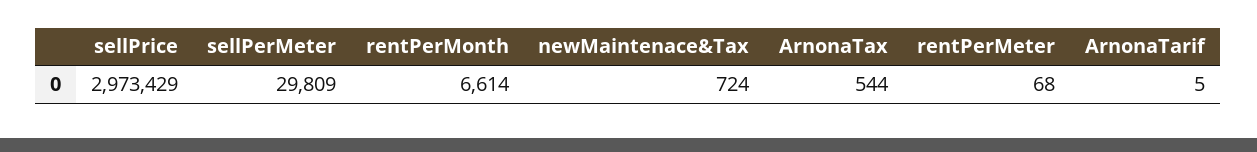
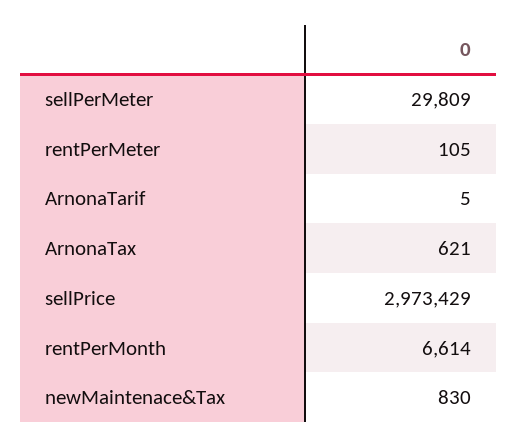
  {
    "sellPrice": 2973429,
    "sellPerMeter": 29809,
    "rentPerMonth": 6614,
-   "newMaintenace&Tax": 724,
+   "newMaintenace&Tax": 830,
-   "ArnonaTax": 544,
+   "ArnonaTax": 621,
-   "rentPerMeter": 68,
+   "rentPerMeter": 105,
    "ArnonaTarif": 5
  }

